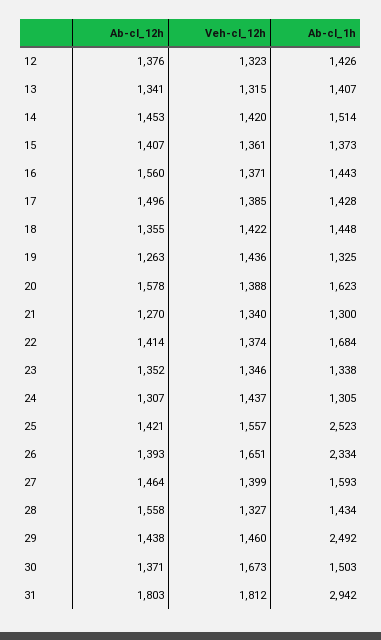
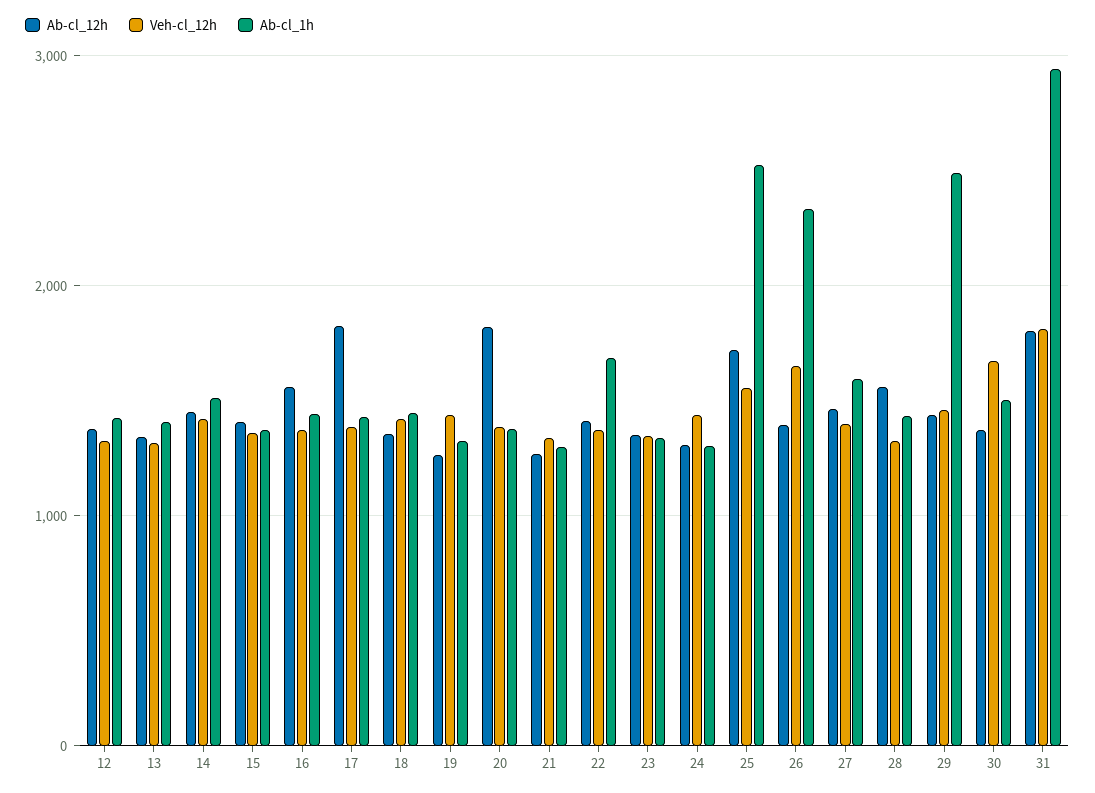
  {
    "Ab-cl_12h": {
      "12": 1376,
      "13": 1341,
      "14": 1453,
      "15": 1407,
      "16": 1560,
-     "17": 1496,
+     "17": 1800,
      "18": 1355,
      "19": 1263,
-     "20": 1578,
+     "20": 1800,
      "21": 1270,
      "22": 1414,
      "23": 1352,
      "24": 1307,
-     "25": 1421,
+     "25": 1700,
      "26": 1393,
      "27": 1464,
      "28": 1558,
      "29": 1438,
      "30": 1371,
      "31": 1803
    },
    "Veh-cl_12h": {
      "12": 1323,
      "13": 1315,
      "14": 1420,
      "15": 1361,
      "16": 1371,
      "17": 1385,
      "18": 1422,
      "19": 1436,
      "20": 1388,
      "21": 1340,
      "22": 1374,
      "23": 1346,
      "24": 1437,
      "25": 1557,
      "26": 1651,
      "27": 1399,
      "28": 1327,
      "29": 1460,
      "30": 1673,
      "31": 1812
    },
    "Ab-cl_1h": {
      "12": 1426,
      "13": 1407,
      "14": 1514,
      "15": 1373,
      "16": 1443,
      "17": 1428,
      "18": 1448,
      "19": 1325,
-     "20": 1623,
+     "20": 1400,
      "21": 1300,
      "22": 1684,
      "23": 1338,
      "24": 1305,
      "25": 2523,
      "26": 2334,
      "27": 1593,
      "28": 1434,
      "29": 2492,
      "30": 1503,
      "31": 2942
    }
  }

